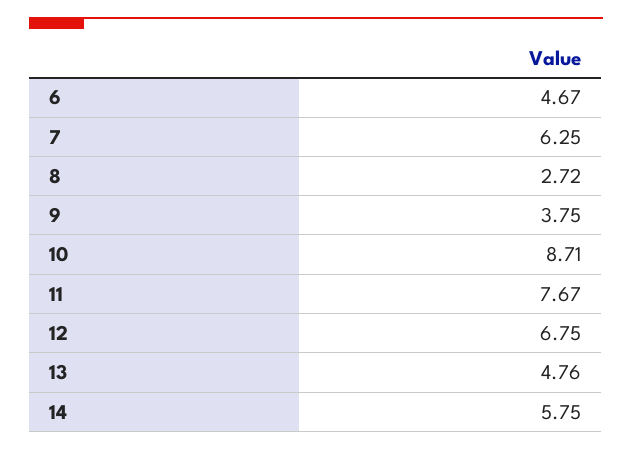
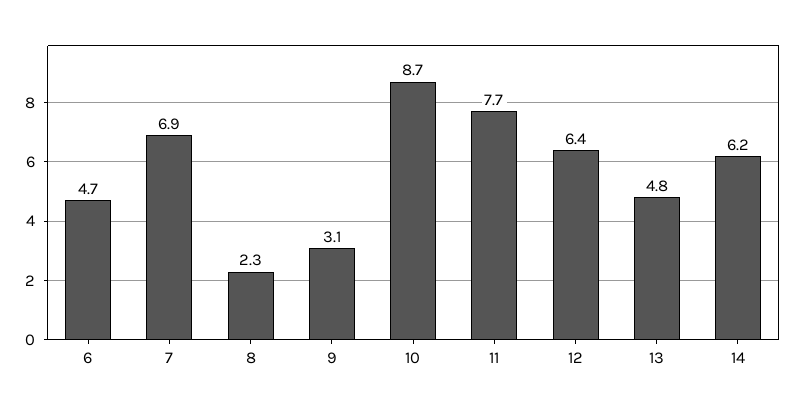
  {
    "6": 4.67,
-   "7": 6.25,
+   "7": 6.9,
-   "8": 2.72,
+   "8": 2.3,
-   "9": 3.75,
+   "9": 3.1,
    "10": 8.71,
    "11": 7.67,
-   "12": 6.75,
+   "12": 6.4,
    "13": 4.76,
-   "14": 5.75
+   "14": 6.2
  }

